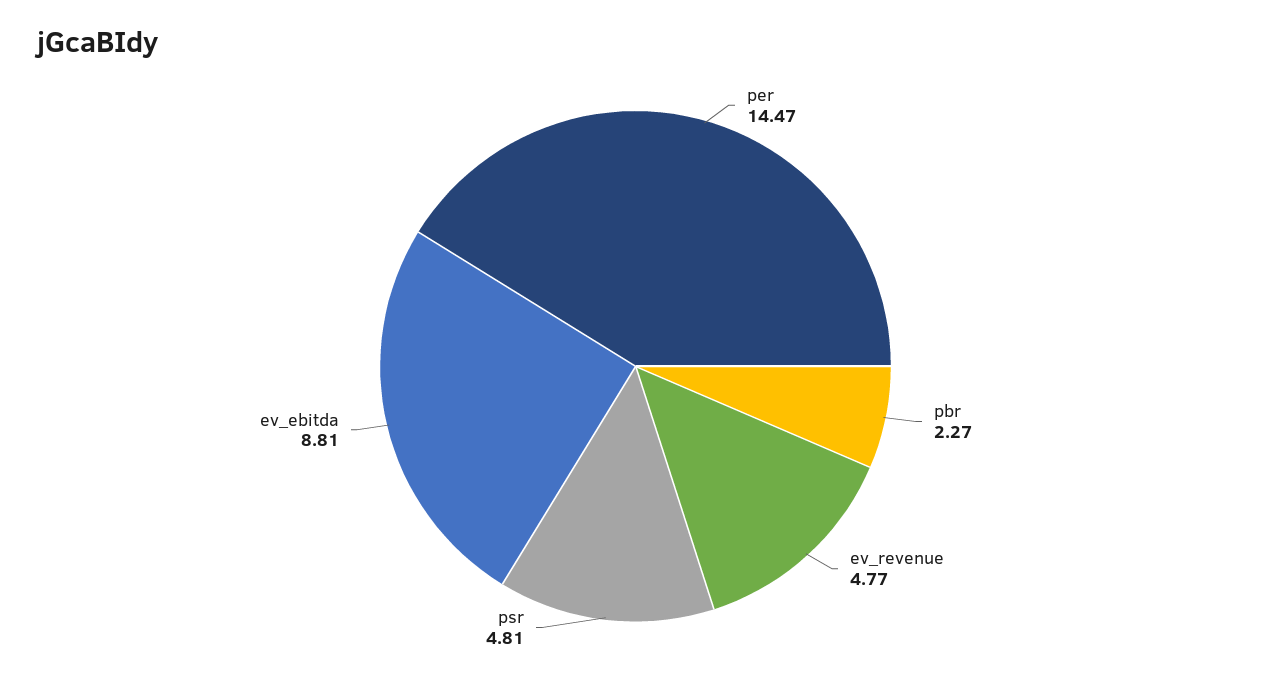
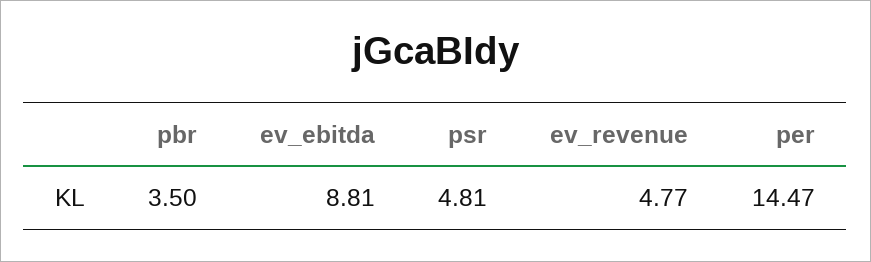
  {
    "per": 14.47,
-   "pbr": 2.27,
+   "pbr": 3.5,
    "ev_revenue": 4.77,
    "psr": 4.81,
    "ev_ebitda": 8.81
  }

